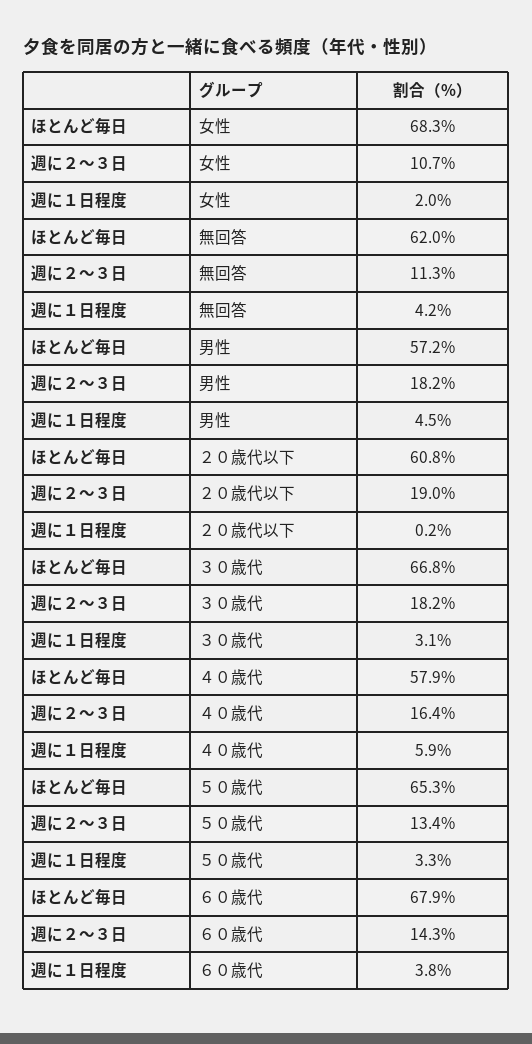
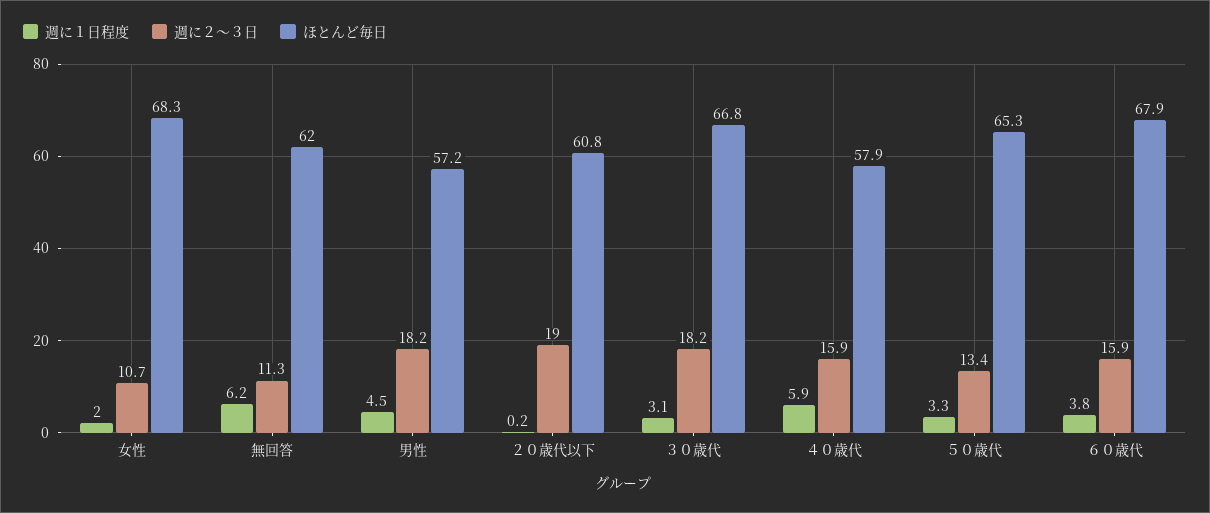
  {
    "ほとんど毎日": {
      "女性": 68.3,
      "無回答": 62,
      "男性": 57.2,
      "２０歳代以下": 60.8,
      "３０歳代": 66.8,
      "４０歳代": 57.9,
      "５０歳代": 65.3,
      "６０歳代": 67.9
    },
    "週に２～３日": {
      "女性": 10.7,
      "無回答": 11.3,
      "男性": 18.2,
      "２０歳代以下": 19,
      "３０歳代": 18.2,
-     "４０歳代": 16.4,
+     "４０歳代": 15.9,
      "５０歳代": 13.4,
-     "６０歳代": 14.3
+     "６０歳代": 15.9
    },
    "週に１日程度": {
      "女性": 2,
-     "無回答": 4.2,
+     "無回答": 6.2,
      "男性": 4.5,
      "２０歳代以下": 0.2,
      "３０歳代": 3.1,
      "４０歳代": 5.9,
      "５０歳代": 3.3,
      "６０歳代": 3.8
    }
  }

